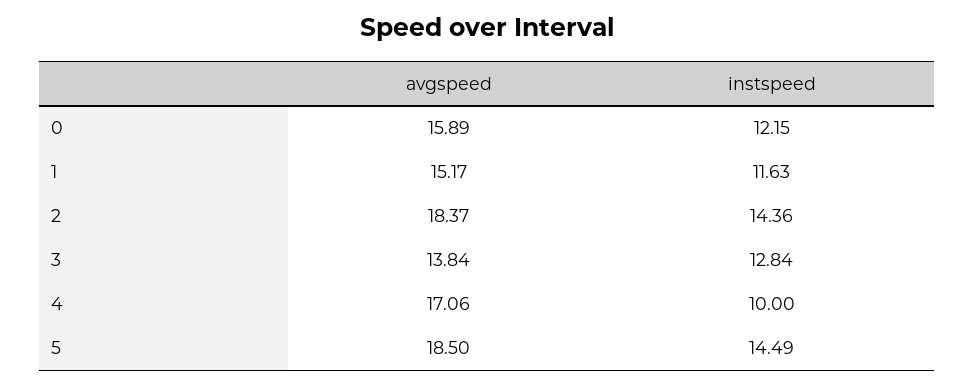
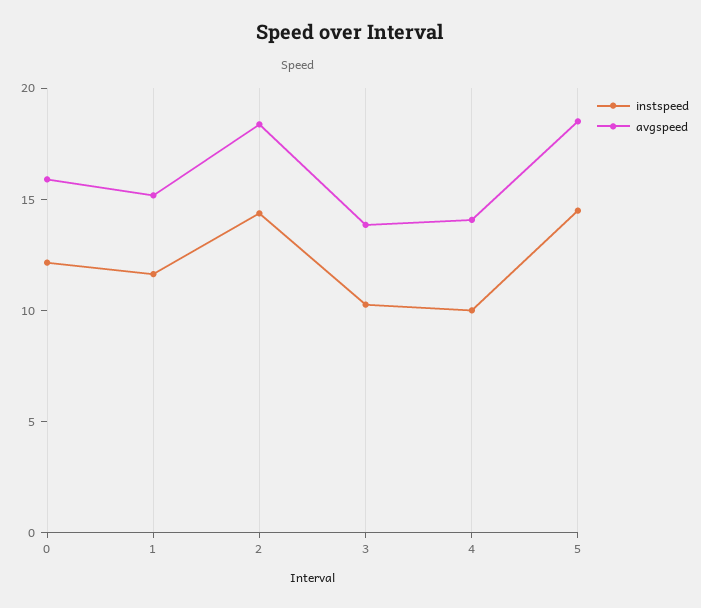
  {
    "avgspeed": {
      "0": 15.89,
      "1": 15.17,
      "2": 18.37,
      "3": 13.84,
-     "4": 17.06,
+     "4": 14,
      "5": 18.5
    },
    "instspeed": {
      "0": 12.15,
      "1": 11.63,
      "2": 14.36,
-     "3": 12.84,
+     "3": 10,
      "4": 10,
      "5": 14.49
    }
  }

